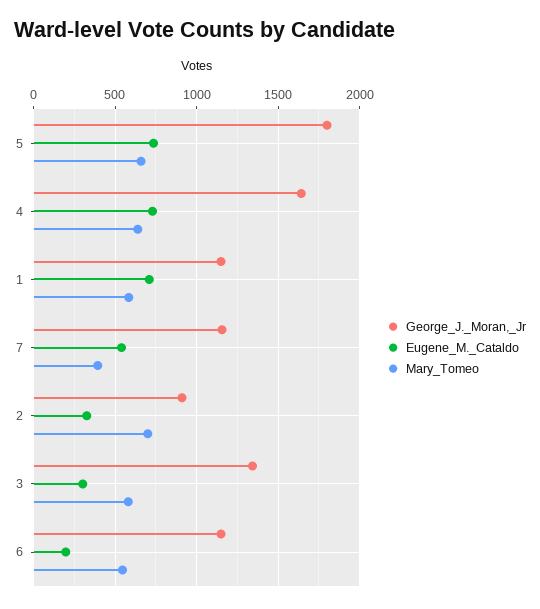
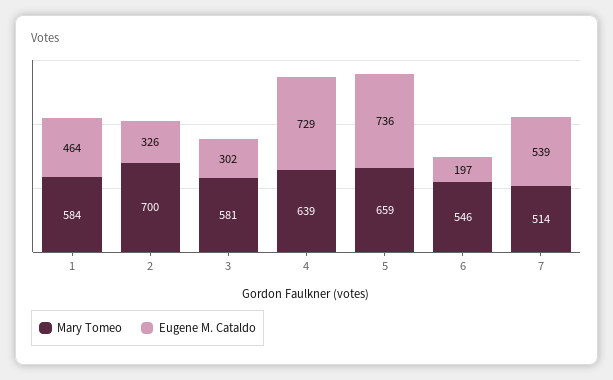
  {
-   "George_J._Moran,_Jr": {
-     "5": 1800,
-     "4": 1650,
-     "1": 1150,
-     "7": 1150,
-     "2": 900,
-     "3": 1350,
-     "6": 1150
-   },
    "Eugene_M._Cataldo": {
      "5": 736,
      "4": 729,
-     "1": 700,
+     "1": 464,
      "7": 539,
      "2": 326,
      "3": 302,
      "6": 197
    },
    "Mary_Tomeo": {
      "5": 659,
      "4": 639,
      "1": 584,
-     "7": 400,
+     "7": 514,
      "2": 700,
      "3": 581,
      "6": 546
    }
  }

